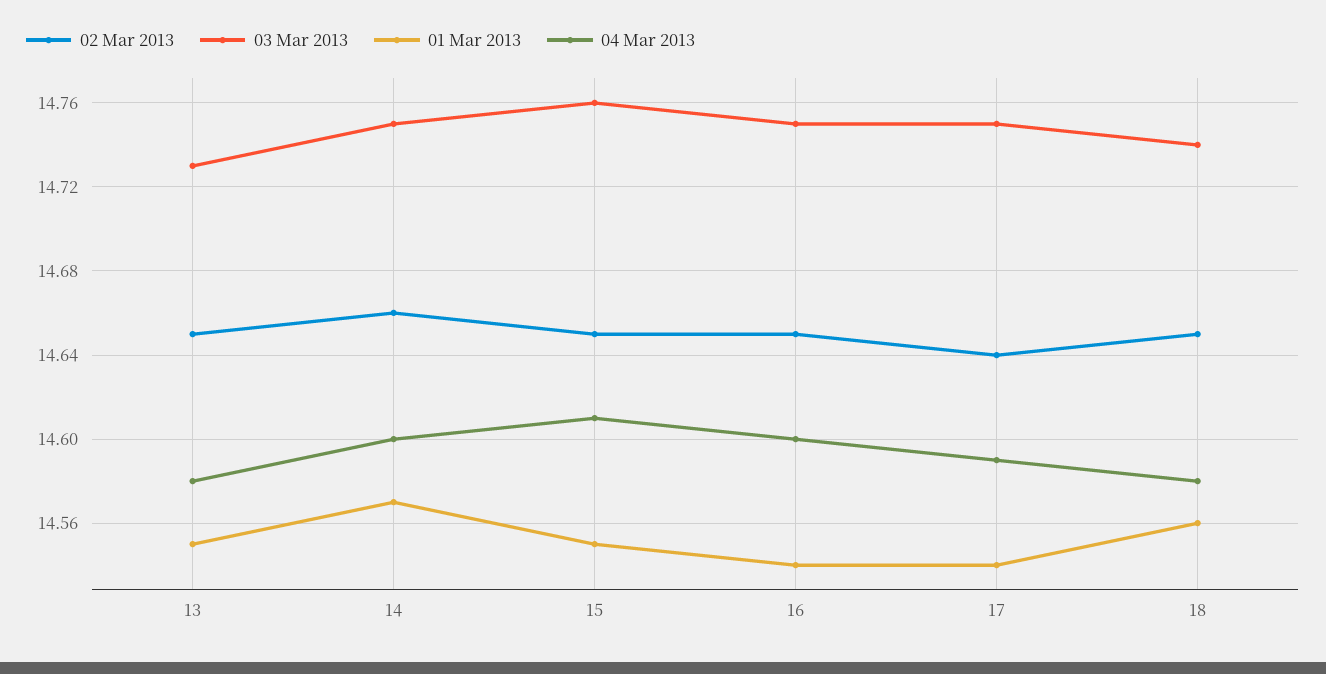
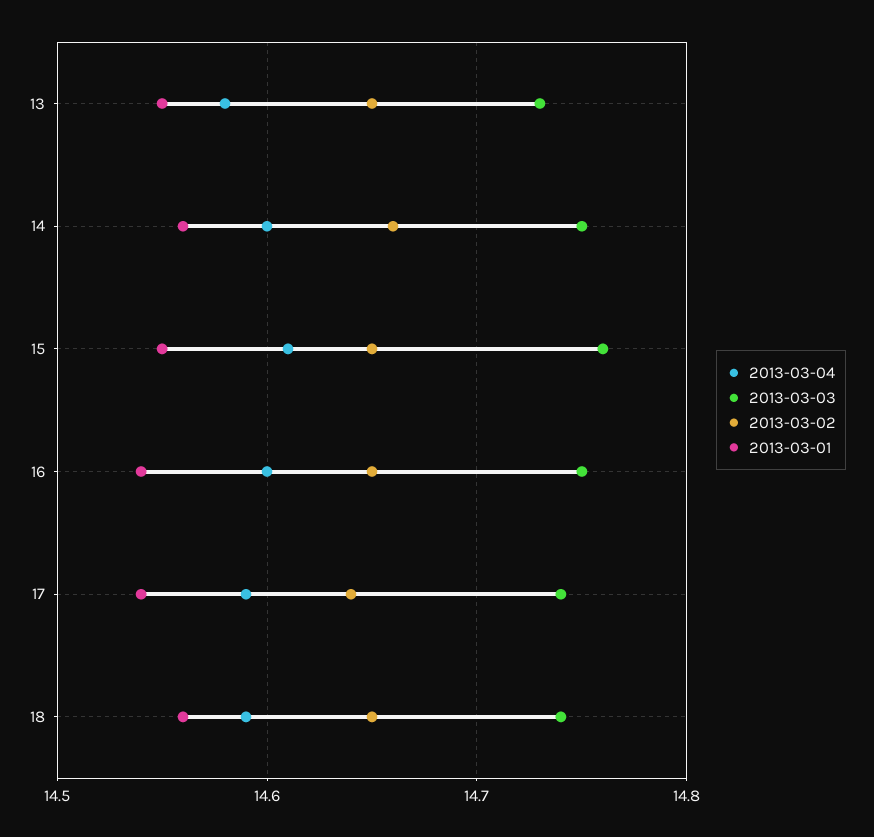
  {
    "02 Mar 2013": {
      "13": 14.65,
      "14": 14.66,
      "15": 14.65,
      "16": 14.65,
      "17": 14.64,
      "18": 14.65
    },
    "03 Mar 2013": {
      "13": 14.73,
      "14": 14.75,
      "15": 14.76,
      "16": 14.75,
-     "17": 14.75,
+     "17": 14.74,
      "18": 14.74
    },
    "01 Mar 2013": {
      "13": 14.55,
-     "14": 14.57,
+     "14": 14.56,
      "15": 14.55,
      "16": 14.54,
      "17": 14.54,
      "18": 14.56
    },
    "04 Mar 2013": {
      "13": 14.58,
      "14": 14.6,
      "15": 14.61,
      "16": 14.6,
      "17": 14.59,
-     "18": 14.58
+     "18": 14.59
    }
  }

